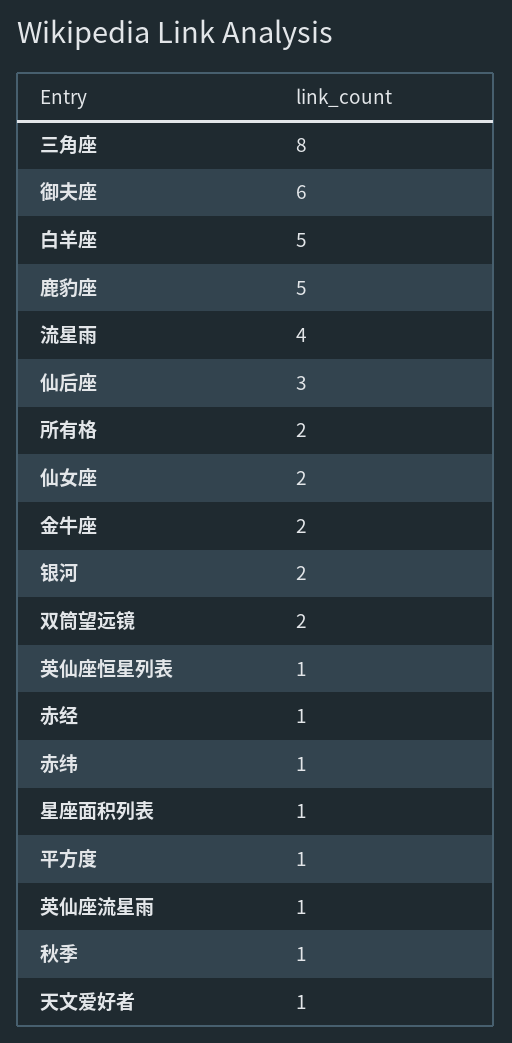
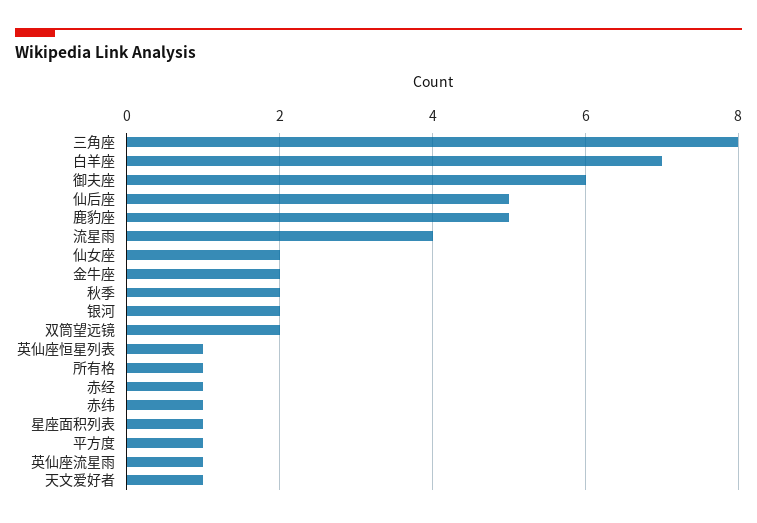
  {
    "三角座": 8,
    "御夫座": 6,
-   "白羊座": 5,
+   "白羊座": 7,
    "鹿豹座": 5,
    "流星雨": 4,
-   "仙后座": 3,
+   "仙后座": 5,
-   "所有格": 2,
+   "所有格": 1,
    "仙女座": 2,
    "金牛座": 2,
    "银河": 2,
    "双筒望远镜": 2,
    "英仙座恒星列表": 1,
    "赤经": 1,
    "赤纬": 1,
    "星座面积列表": 1,
    "平方度": 1,
    "英仙座流星雨": 1,
-   "秋季": 1,
+   "秋季": 2,
    "天文爱好者": 1
  }

